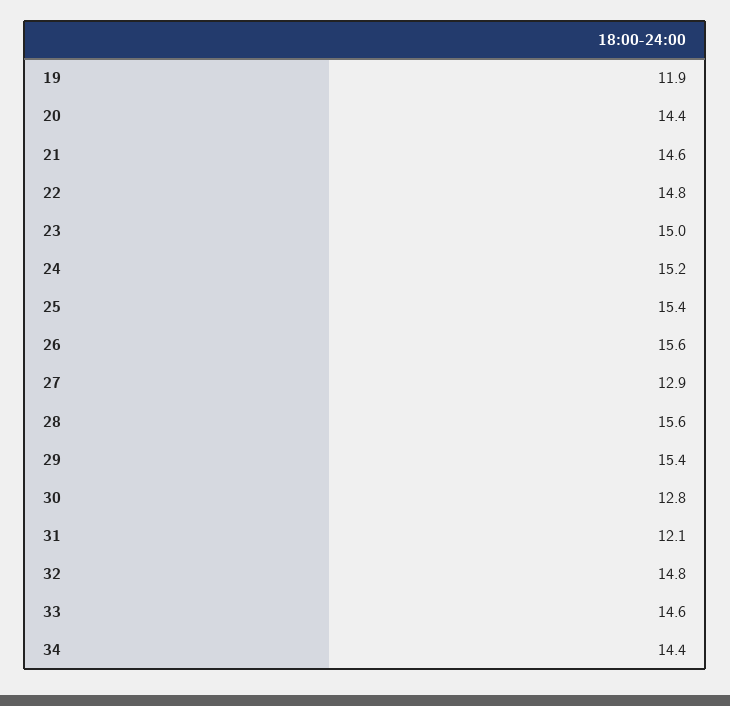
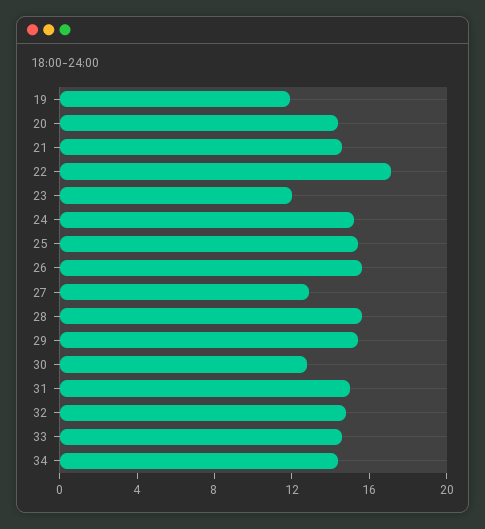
  {
    "19": 11.9,
    "20": 14.4,
    "21": 14.6,
-   "22": 14.8,
+   "22": 17,
-   "23": 15,
+   "23": 12,
    "24": 15.2,
    "25": 15.4,
    "26": 15.6,
    "27": 12.9,
    "28": 15.6,
    "29": 15.4,
    "30": 12.8,
-   "31": 12.1,
+   "31": 15,
    "32": 14.8,
    "33": 14.6,
    "34": 14.4
  }

